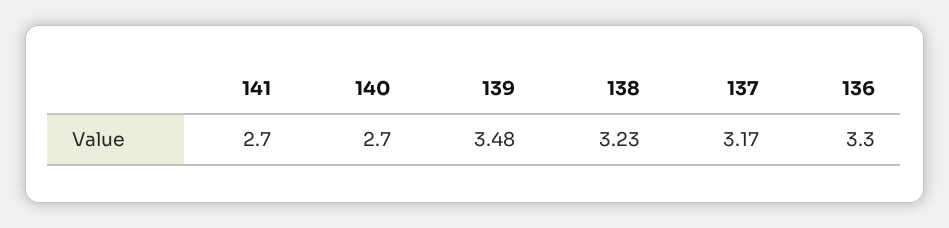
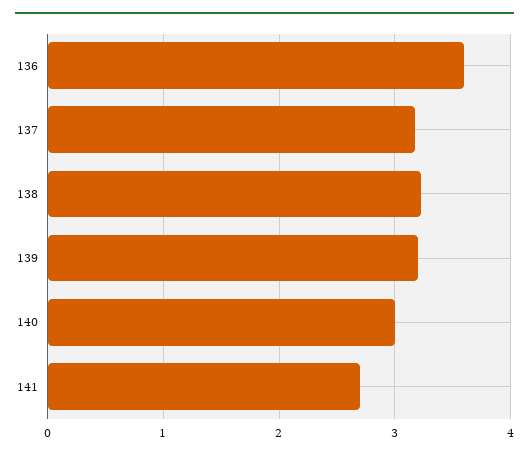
  {
    "141": 2.7,
-   "140": 2.7,
+   "140": 3,
-   "139": 3.48,
+   "139": 3.2,
    "138": 3.23,
    "137": 3.17,
-   "136": 3.3
+   "136": 3.6
  }

